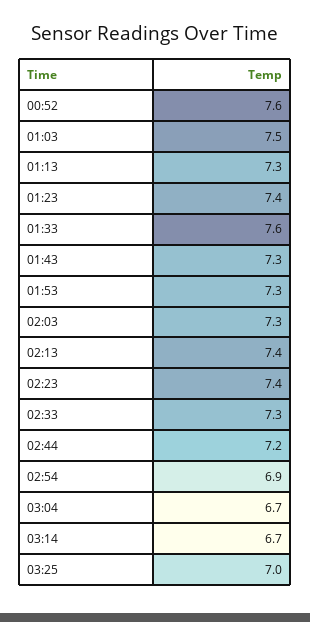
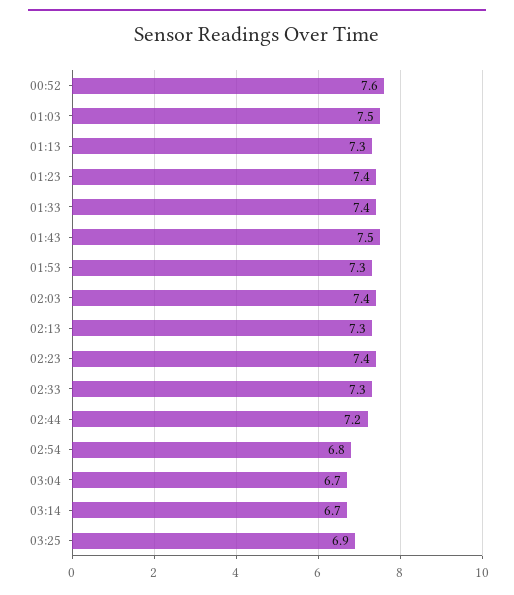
  {
    "00:52": 7.6,
    "01:03": 7.5,
    "01:13": 7.3,
    "01:23": 7.4,
-   "01:33": 7.6,
+   "01:33": 7.4,
-   "01:43": 7.3,
+   "01:43": 7.5,
    "01:53": 7.3,
-   "02:03": 7.3,
+   "02:03": 7.4,
-   "02:13": 7.4,
+   "02:13": 7.3,
    "02:23": 7.4,
    "02:33": 7.3,
    "02:44": 7.2,
-   "02:54": 6.9,
+   "02:54": 6.8,
    "03:04": 6.7,
    "03:14": 6.7,
-   "03:25": 7
+   "03:25": 6.9
  }

